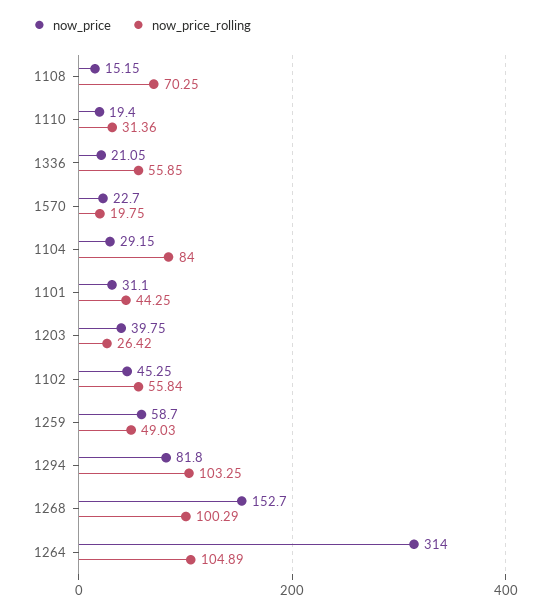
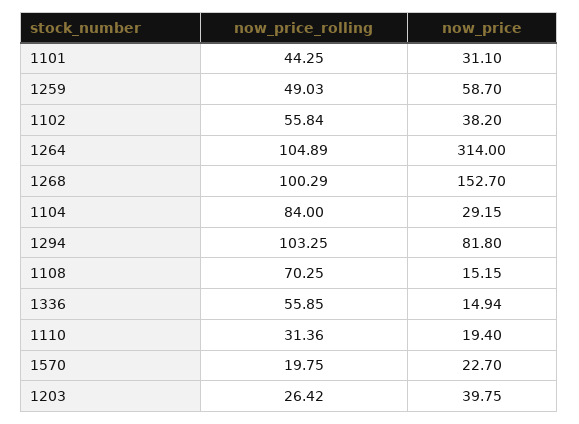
  {
    "now_price": {
      "1108": 15.15,
      "1110": 19.4,
-     "1336": 21.05,
+     "1336": 14.94,
      "1570": 22.7,
      "1104": 29.15,
      "1101": 31.1,
      "1203": 39.75,
-     "1102": 45.25,
+     "1102": 38.2,
      "1259": 58.7,
      "1294": 81.8,
      "1268": 152.7,
      "1264": 314
    },
    "now_price_rolling": {
      "1108": 70.25,
      "1110": 31.36,
      "1336": 55.85,
      "1570": 19.75,
      "1104": 84,
      "1101": 44.25,
      "1203": 26.42,
      "1102": 55.84,
      "1259": 49.03,
      "1294": 103.25,
      "1268": 100.29,
      "1264": 104.89
    }
  }

